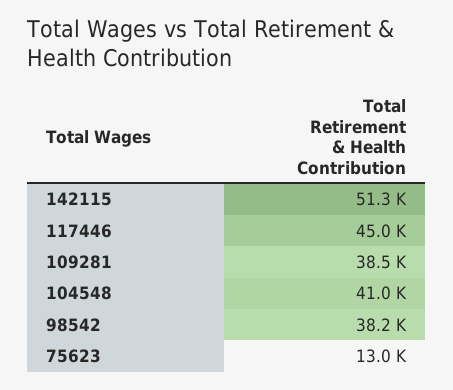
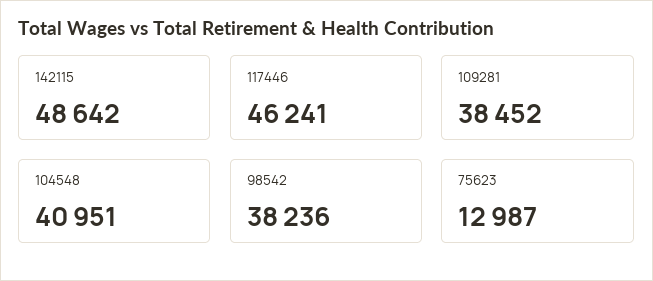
  {
-   "142115": 51300,
+   "142115": 48642,
-   "117446": 45000,
+   "117446": 46241,
    "109281": 38452,
    "104548": 40951,
    "98542": 38236,
    "75623": 12987
  }

